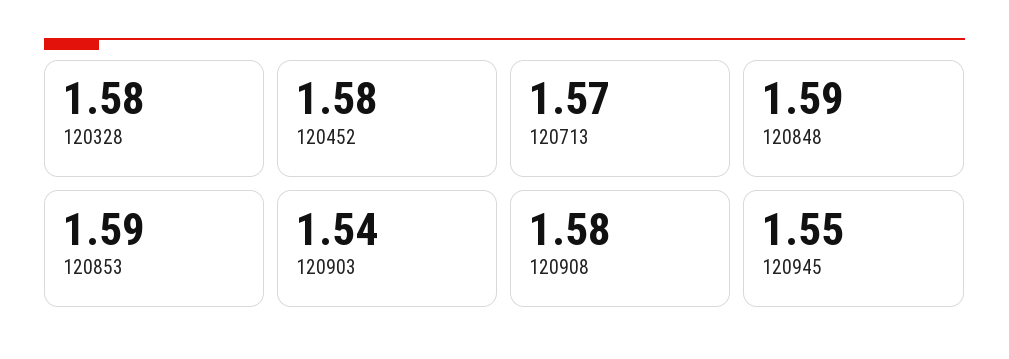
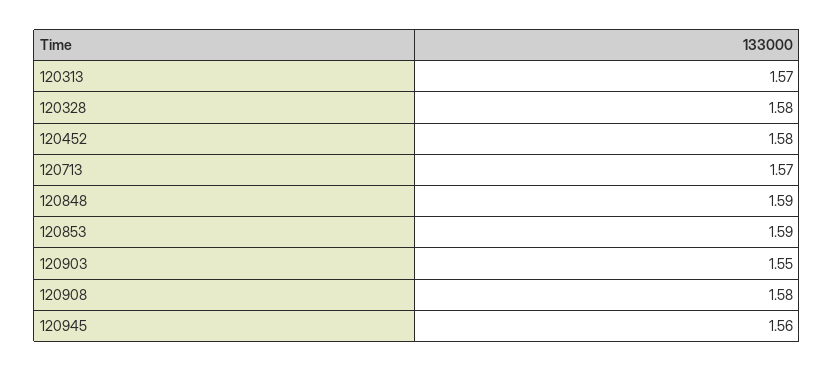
  {
    "120328": 1.58,
    "120452": 1.58,
    "120713": 1.57,
    "120848": 1.59,
    "120853": 1.59,
-   "120903": 1.54,
+   "120903": 1.55,
    "120908": 1.58,
-   "120945": 1.55
+   "120945": 1.56,
+   "120313": 1.57
  }

